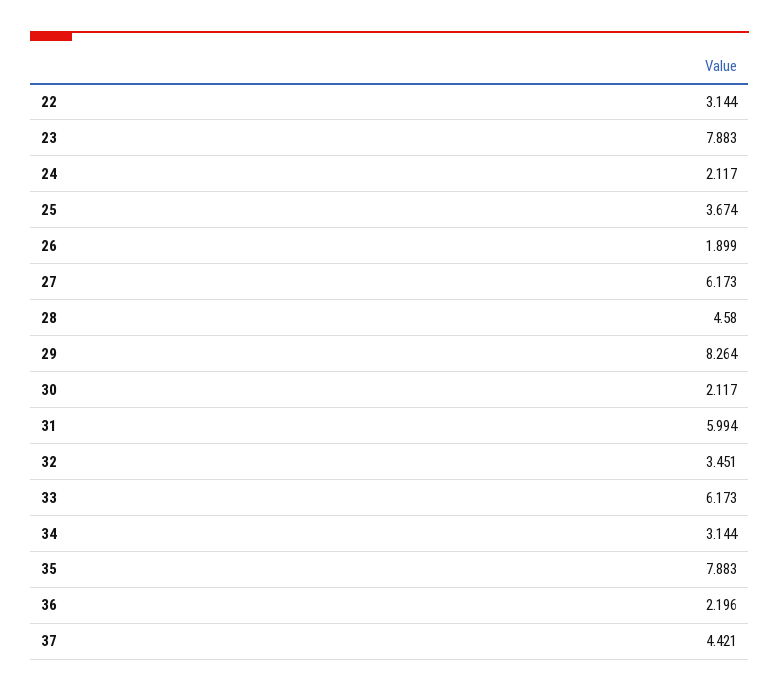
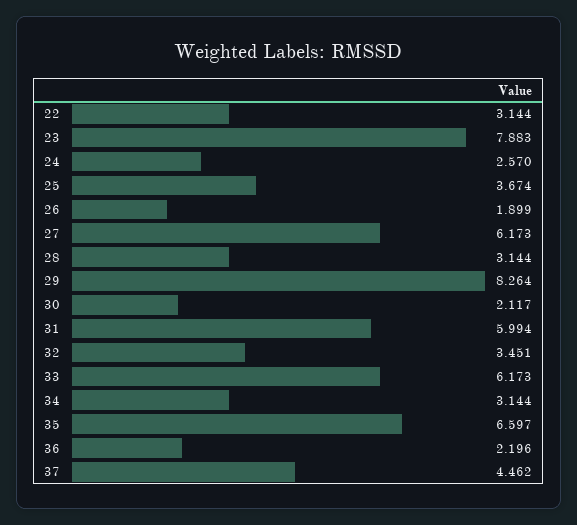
  {
    "22": 3.144,
    "23": 7.883,
-   "24": 2.117,
+   "24": 2.57,
    "25": 3.674,
    "26": 1.899,
    "27": 6.173,
-   "28": 4.58,
+   "28": 3.144,
    "29": 8.264,
    "30": 2.117,
    "31": 5.994,
    "32": 3.451,
    "33": 6.173,
    "34": 3.144,
-   "35": 7.883,
+   "35": 6.597,
    "36": 2.196,
-   "37": 4.421
+   "37": 4.462
  }

